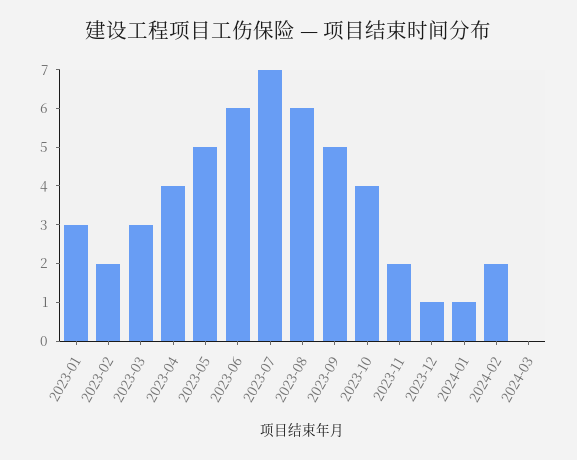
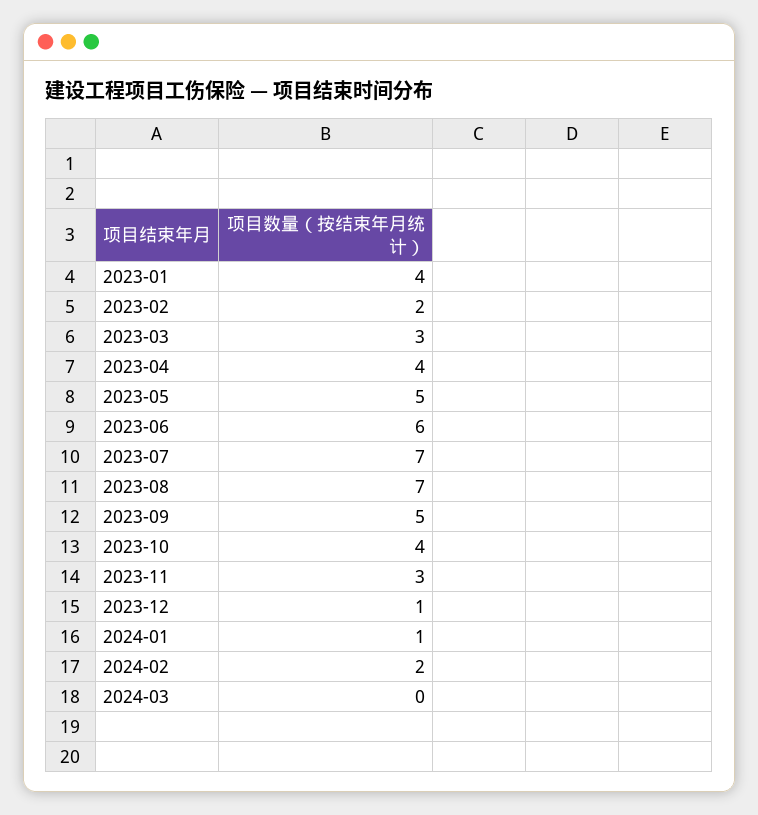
  {
-   "2023-01": 3,
+   "2023-01": 4,
    "2023-02": 2,
    "2023-03": 3,
    "2023-04": 4,
    "2023-05": 5,
    "2023-06": 6,
    "2023-07": 7,
-   "2023-08": 6,
+   "2023-08": 7,
    "2023-09": 5,
    "2023-10": 4,
-   "2023-11": 2,
+   "2023-11": 3,
    "2023-12": 1,
    "2024-01": 1,
    "2024-02": 2,
    "2024-03": 0
  }

